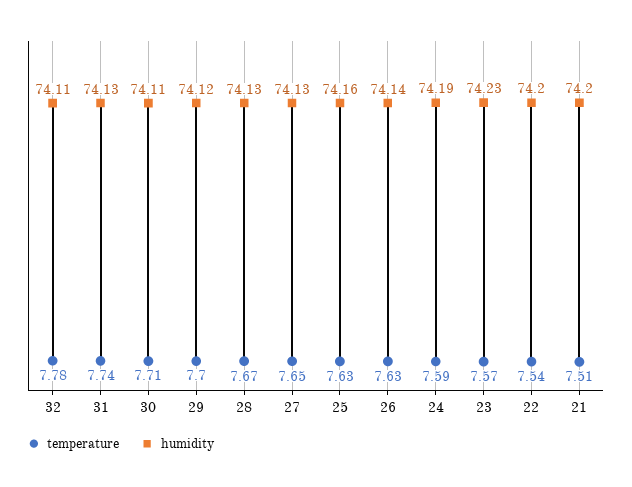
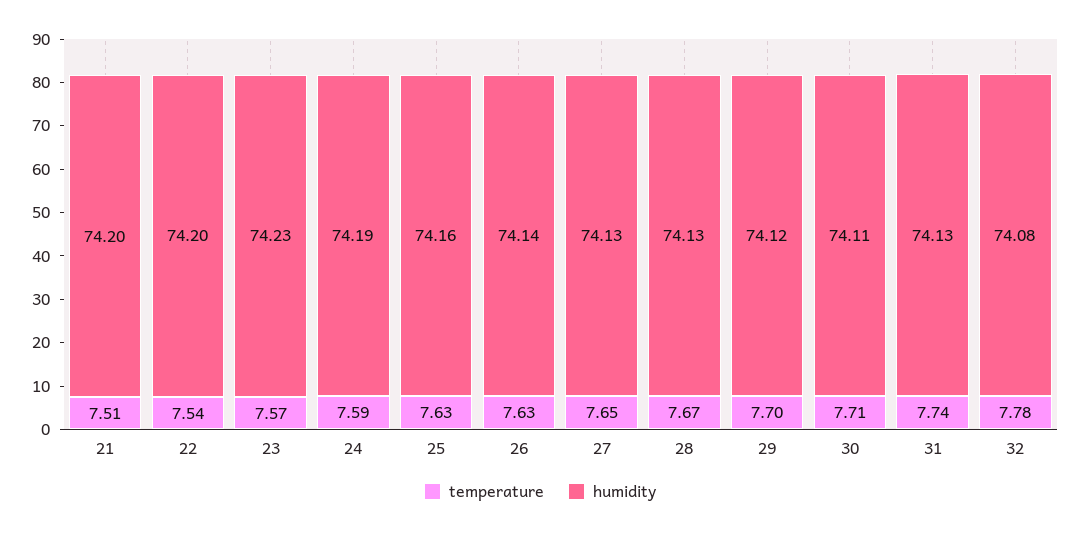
  {
    "temperature": {
      "32": 7.78,
      "31": 7.74,
      "30": 7.71,
      "29": 7.7,
      "28": 7.67,
      "27": 7.65,
      "25": 7.63,
      "26": 7.63,
      "24": 7.59,
      "23": 7.57,
      "22": 7.54,
      "21": 7.51
    },
    "humidity": {
-     "32": 74.11,
+     "32": 74.08,
      "31": 74.13,
      "30": 74.11,
      "29": 74.12,
      "28": 74.13,
      "27": 74.13,
      "25": 74.16,
      "26": 74.14,
      "24": 74.19,
      "23": 74.23,
      "22": 74.2,
      "21": 74.2
    }
  }

